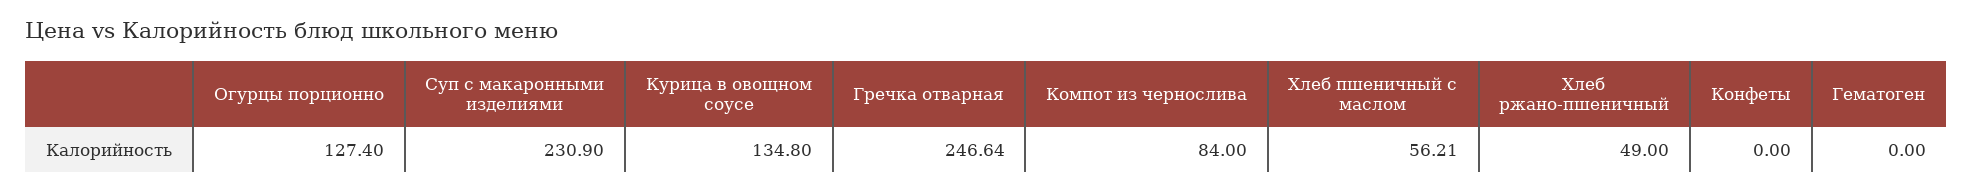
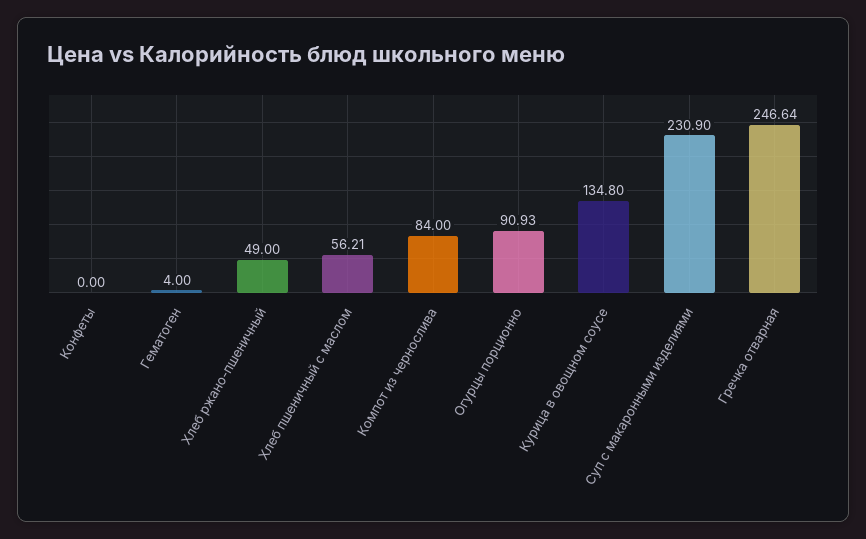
  {
-   "Огурцы порционно": 127.4,
+   "Огурцы порционно": 90.93,
    "Суп с макаронными изделиями": 230.9,
    "Курица в овощном соусе": 134.8,
    "Гречка отварная": 246.64,
    "Компот из чернослива": 84,
    "Хлеб пшеничный с маслом": 56.21,
    "Хлеб ржано-пшеничный": 49,
    "Конфеты": 0,
-   "Гематоген": 0
+   "Гематоген": 4
  }

